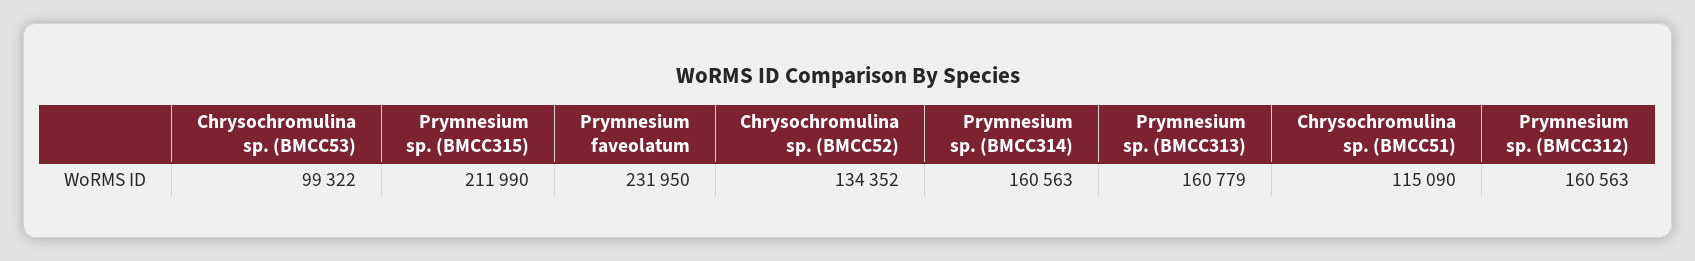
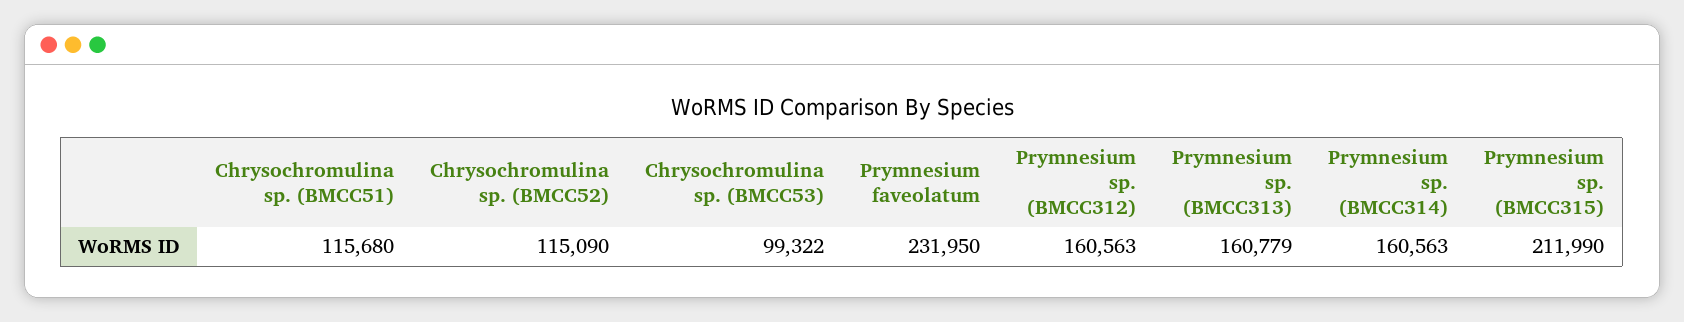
  {
    "Chrysochromulina sp. (BMCC53)": 99322,
    "Prymnesium sp. (BMCC315)": 211990,
    "Prymnesium faveolatum": 231950,
-   "Chrysochromulina sp. (BMCC52)": 134352,
+   "Chrysochromulina sp. (BMCC52)": 115090,
    "Prymnesium sp. (BMCC314)": 160563,
    "Prymnesium sp. (BMCC313)": 160779,
-   "Chrysochromulina sp. (BMCC51)": 115090,
+   "Chrysochromulina sp. (BMCC51)": 115680,
    "Prymnesium sp. (BMCC312)": 160563
  }

